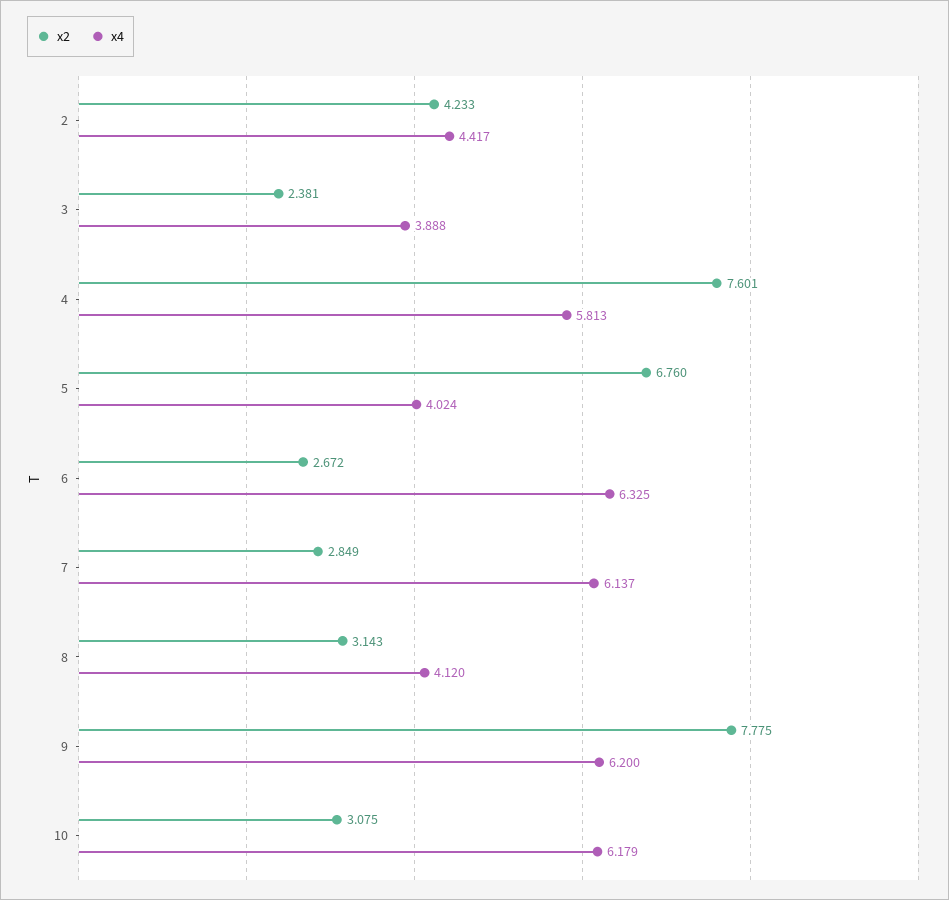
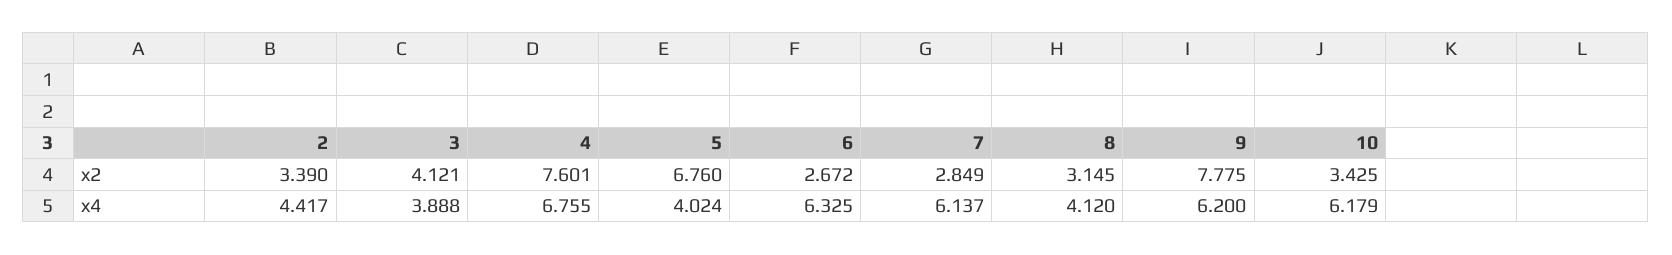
  {
    "x2": {
-     "2": 4.233,
+     "2": 3.39,
-     "3": 2.381,
+     "3": 4.121,
      "4": 7.601,
      "5": 6.76,
      "6": 2.672,
      "7": 2.849,
-     "8": 3.143,
+     "8": 3.145,
      "9": 7.775,
-     "10": 3.075
+     "10": 3.425
    },
    "x4": {
      "2": 4.417,
      "3": 3.888,
-     "4": 5.813,
+     "4": 6.755,
      "5": 4.024,
      "6": 6.325,
      "7": 6.137,
      "8": 4.12,
      "9": 6.2,
      "10": 6.179
    }
  }

